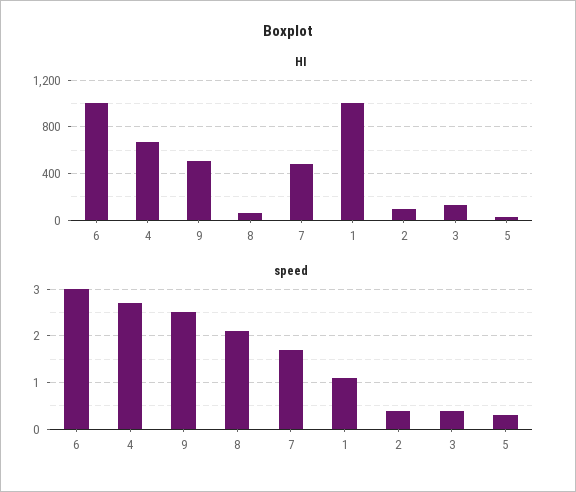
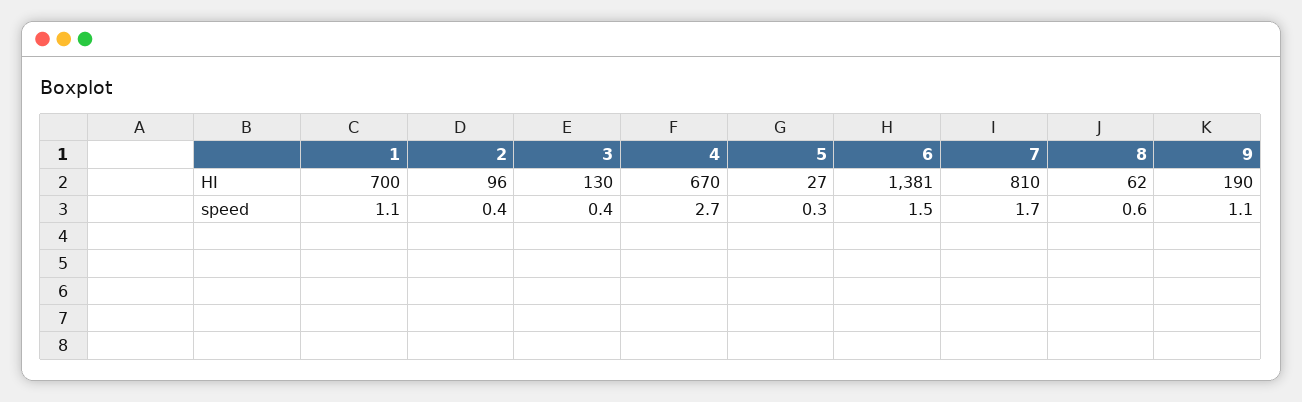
  {
    "HI": {
-     "6": 1000,
+     "6": 1381,
      "4": 670,
-     "9": 500,
+     "9": 190,
      "8": 62,
-     "7": 500,
+     "7": 810,
-     "1": 1000,
+     "1": 700,
      "2": 96,
      "3": 130,
      "5": 27
    },
    "speed": {
-     "6": 3,
+     "6": 1.5,
      "4": 2.7,
-     "9": 2.5,
+     "9": 1.1,
-     "8": 2,
+     "8": 0.6,
      "7": 1.7,
      "1": 1.1,
      "2": 0.4,
      "3": 0.4,
      "5": 0.3
    }
  }

